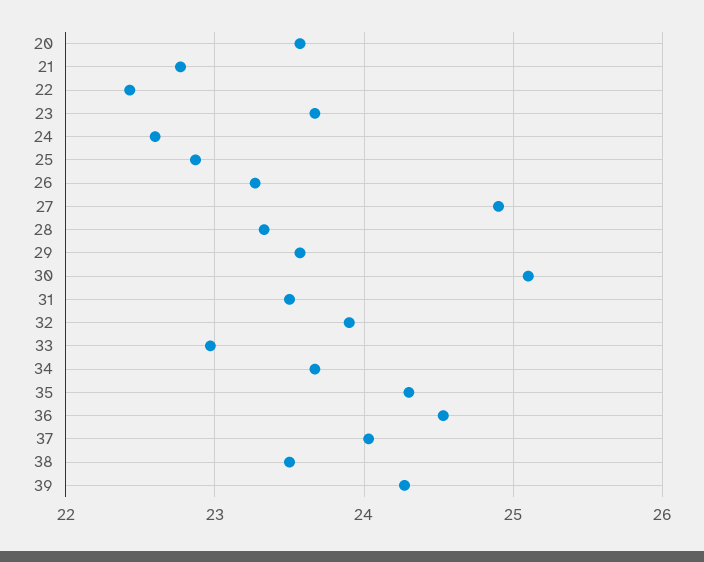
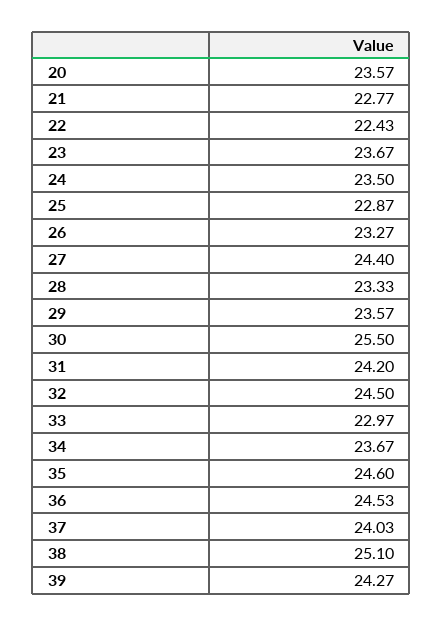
  {
    "20": 23.57,
    "21": 22.77,
    "22": 22.43,
    "23": 23.67,
-   "24": 22.6,
+   "24": 23.5,
    "25": 22.87,
    "26": 23.27,
-   "27": 24.9,
+   "27": 24.4,
    "28": 23.33,
    "29": 23.57,
-   "30": 25.1,
+   "30": 25.5,
-   "31": 23.5,
+   "31": 24.2,
-   "32": 23.9,
+   "32": 24.5,
    "33": 22.97,
    "34": 23.67,
-   "35": 24.3,
+   "35": 24.6,
    "36": 24.53,
    "37": 24.03,
-   "38": 23.5,
+   "38": 25.1,
    "39": 24.27
  }

